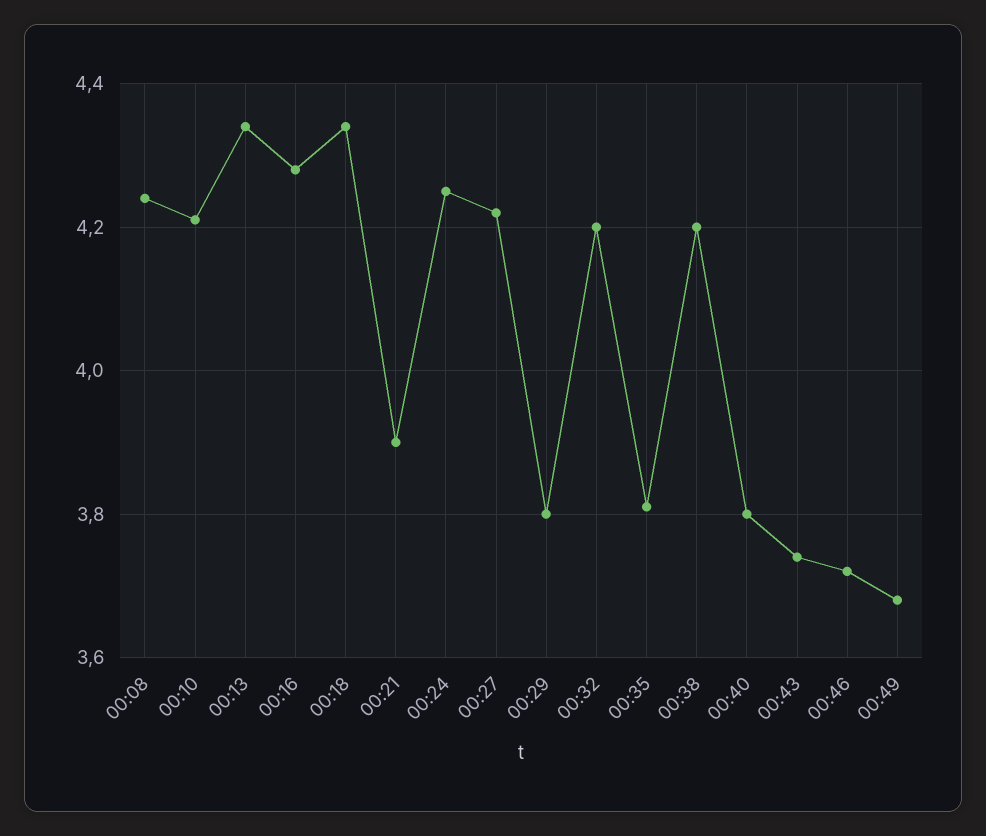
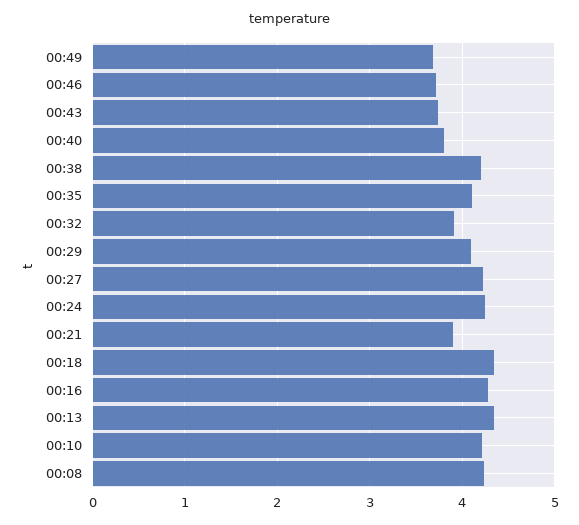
  {
    "00:08": 4.25,
    "00:10": 4.2,
    "00:13": 4.35,
    "00:16": 4.3,
    "00:18": 4.35,
    "00:21": 3.9,
    "00:24": 4.25,
    "00:27": 4.2,
-   "00:29": 3.8,
+   "00:29": 4.1,
-   "00:32": 4.2,
+   "00:32": 3.9,
-   "00:35": 3.8,
+   "00:35": 4.1,
    "00:38": 4.2,
    "00:40": 3.8,
    "00:43": 3.75,
    "00:46": 3.7,
    "00:49": 3.7
  }

